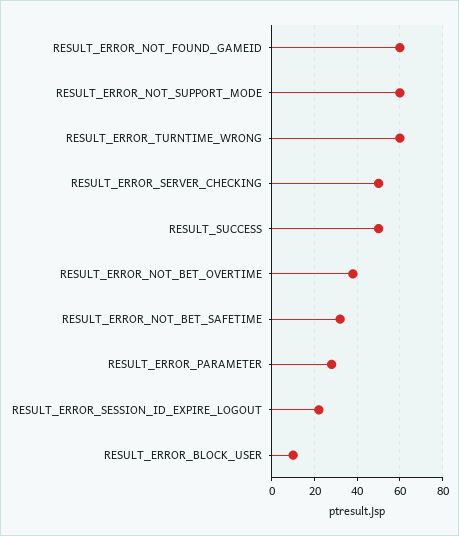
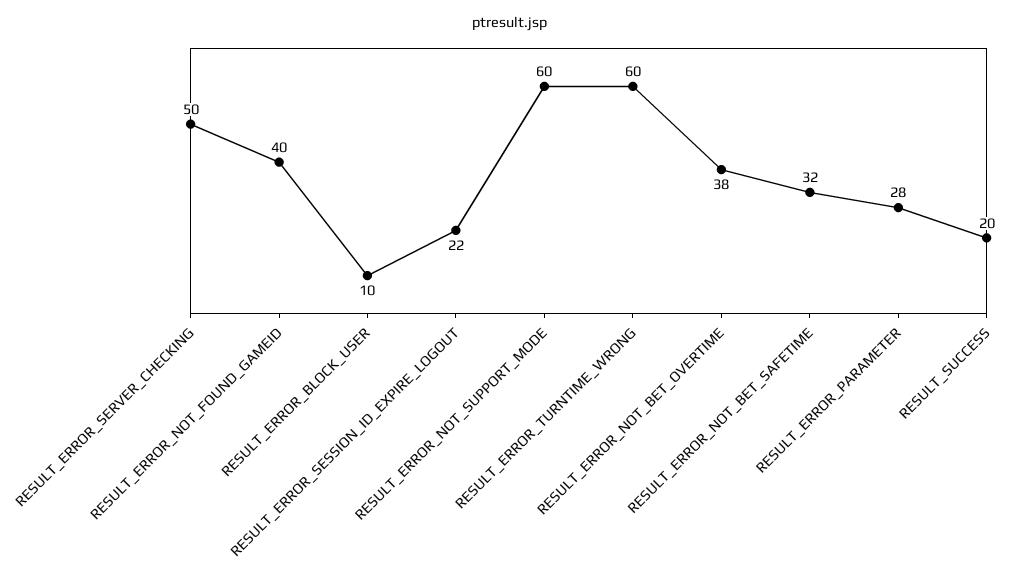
  {
-   "RESULT_ERROR_NOT_FOUND_GAMEID": 60,
+   "RESULT_ERROR_NOT_FOUND_GAMEID": 40,
    "RESULT_ERROR_NOT_SUPPORT_MODE": 60,
    "RESULT_ERROR_TURNTIME_WRONG": 60,
    "RESULT_ERROR_SERVER_CHECKING": 50,
-   "RESULT_SUCCESS": 50,
+   "RESULT_SUCCESS": 20,
    "RESULT_ERROR_NOT_BET_OVERTIME": 38,
    "RESULT_ERROR_NOT_BET_SAFETIME": 32,
    "RESULT_ERROR_PARAMETER": 28,
    "RESULT_ERROR_SESSION_ID_EXPIRE_LOGOUT": 22,
    "RESULT_ERROR_BLOCK_USER": 10
  }

